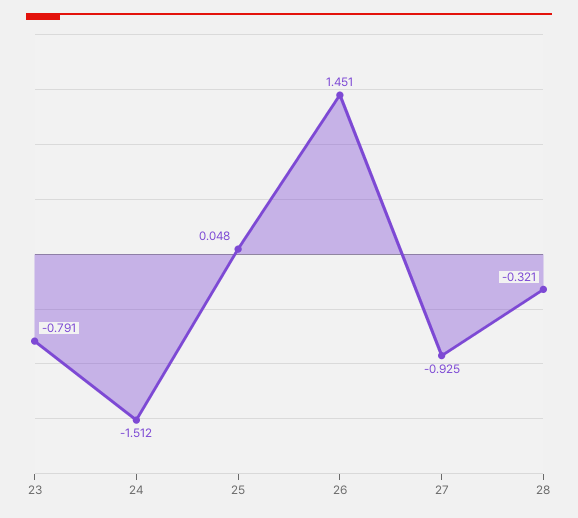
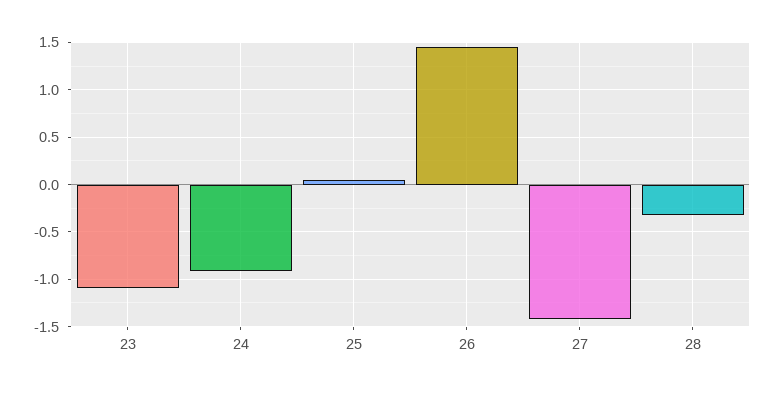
  {
-   "23": -0.791,
+   "23": -1.1,
-   "24": -1.512,
+   "24": -0.9,
    "25": 0.048,
    "26": 1.451,
-   "27": -0.925,
+   "27": -1.4,
    "28": -0.321
  }

